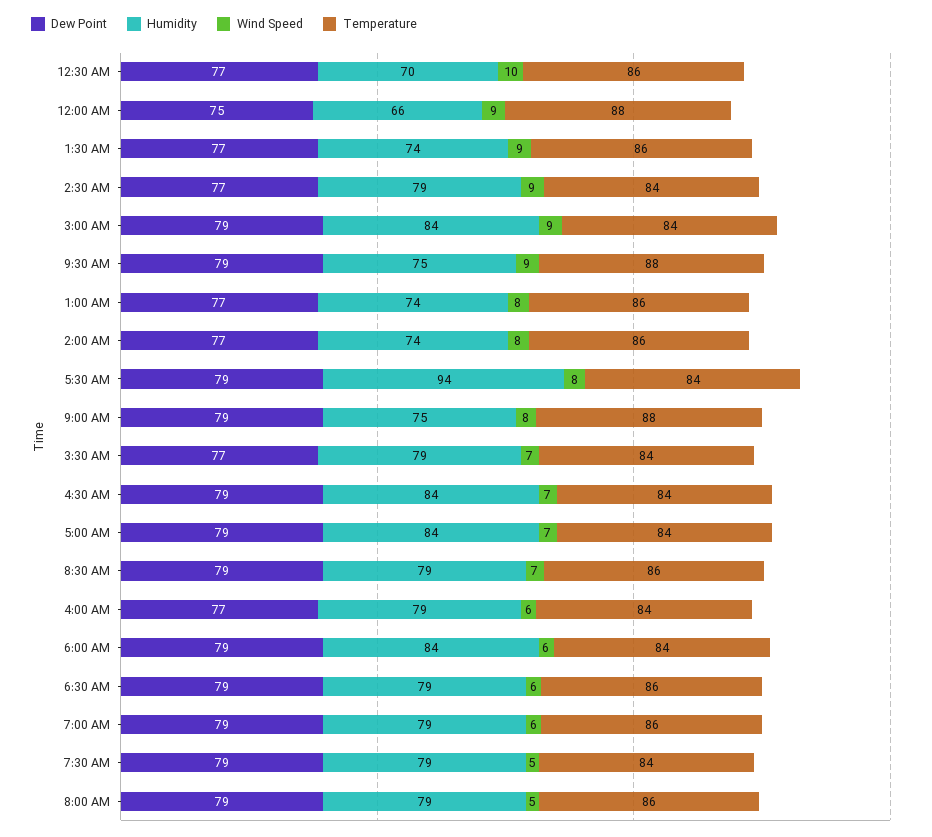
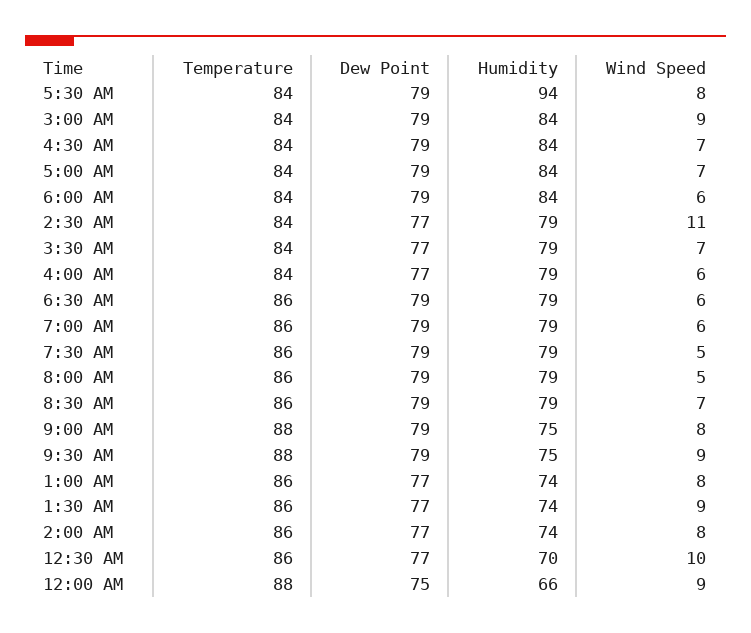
  {
    "Dew Point": {
      "12:30 AM": 77,
      "12:00 AM": 75,
      "1:30 AM": 77,
      "2:30 AM": 77,
      "3:00 AM": 79,
      "9:30 AM": 79,
      "1:00 AM": 77,
      "2:00 AM": 77,
      "5:30 AM": 79,
      "9:00 AM": 79,
      "3:30 AM": 77,
      "4:30 AM": 79,
      "5:00 AM": 79,
      "8:30 AM": 79,
      "4:00 AM": 77,
      "6:00 AM": 79,
      "6:30 AM": 79,
      "7:00 AM": 79,
      "7:30 AM": 79,
      "8:00 AM": 79
    },
    "Humidity": {
      "12:30 AM": 70,
      "12:00 AM": 66,
      "1:30 AM": 74,
      "2:30 AM": 79,
      "3:00 AM": 84,
      "9:30 AM": 75,
      "1:00 AM": 74,
      "2:00 AM": 74,
      "5:30 AM": 94,
      "9:00 AM": 75,
      "3:30 AM": 79,
      "4:30 AM": 84,
      "5:00 AM": 84,
      "8:30 AM": 79,
      "4:00 AM": 79,
      "6:00 AM": 84,
      "6:30 AM": 79,
      "7:00 AM": 79,
      "7:30 AM": 79,
      "8:00 AM": 79
    },
    "Wind Speed": {
      "12:30 AM": 10,
      "12:00 AM": 9,
      "1:30 AM": 9,
-     "2:30 AM": 9,
+     "2:30 AM": 11,
      "3:00 AM": 9,
      "9:30 AM": 9,
      "1:00 AM": 8,
      "2:00 AM": 8,
      "5:30 AM": 8,
      "9:00 AM": 8,
      "3:30 AM": 7,
      "4:30 AM": 7,
      "5:00 AM": 7,
      "8:30 AM": 7,
      "4:00 AM": 6,
      "6:00 AM": 6,
      "6:30 AM": 6,
      "7:00 AM": 6,
      "7:30 AM": 5,
      "8:00 AM": 5
    },
    "Temperature": {
      "12:30 AM": 86,
      "12:00 AM": 88,
      "1:30 AM": 86,
      "2:30 AM": 84,
      "3:00 AM": 84,
      "9:30 AM": 88,
      "1:00 AM": 86,
      "2:00 AM": 86,
      "5:30 AM": 84,
      "9:00 AM": 88,
      "3:30 AM": 84,
      "4:30 AM": 84,
      "5:00 AM": 84,
      "8:30 AM": 86,
      "4:00 AM": 84,
      "6:00 AM": 84,
      "6:30 AM": 86,
      "7:00 AM": 86,
-     "7:30 AM": 84,
+     "7:30 AM": 86,
      "8:00 AM": 86
    }
  }

